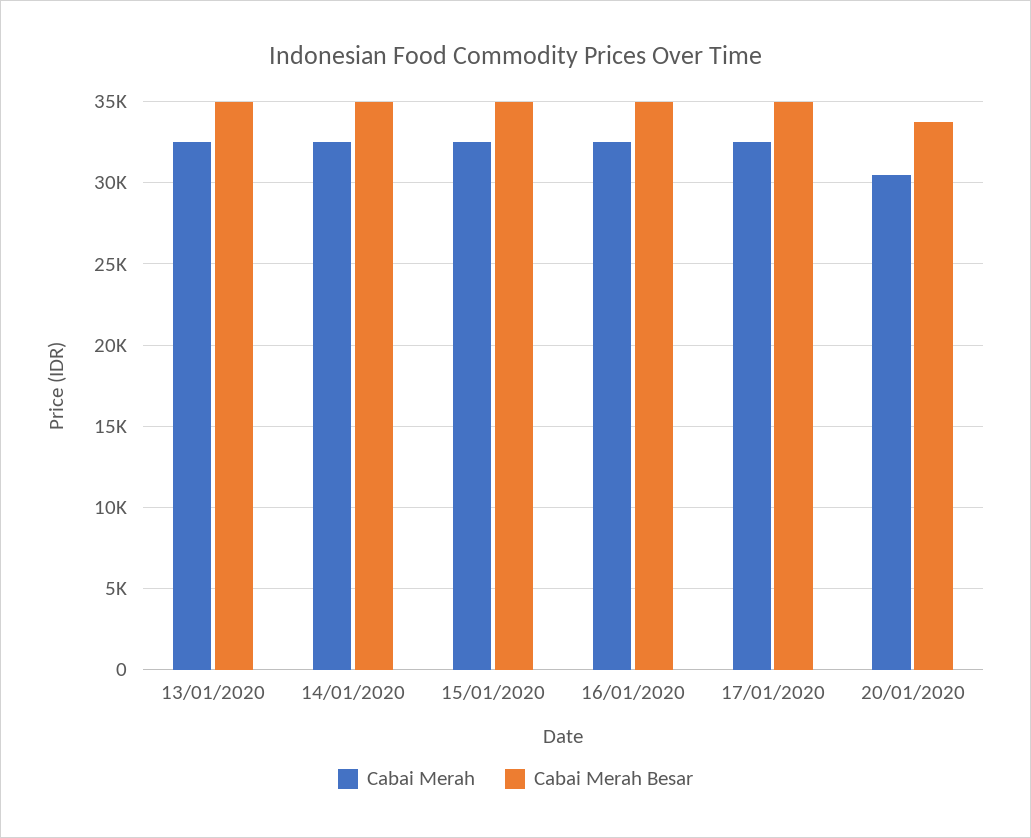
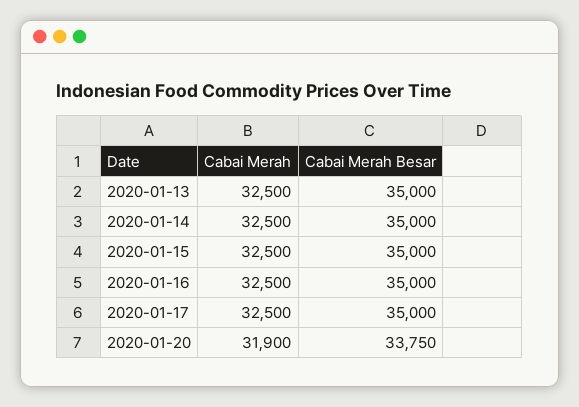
  {
    "Cabai Merah": {
      "13/01/2020": 32500,
      "14/01/2020": 32500,
      "15/01/2020": 32500,
      "16/01/2020": 32500,
      "17/01/2020": 32500,
-     "20/01/2020": 30500
+     "20/01/2020": 31900
    },
    "Cabai Merah Besar": {
      "13/01/2020": 35000,
      "14/01/2020": 35000,
      "15/01/2020": 35000,
      "16/01/2020": 35000,
      "17/01/2020": 35000,
      "20/01/2020": 33750
    }
  }

